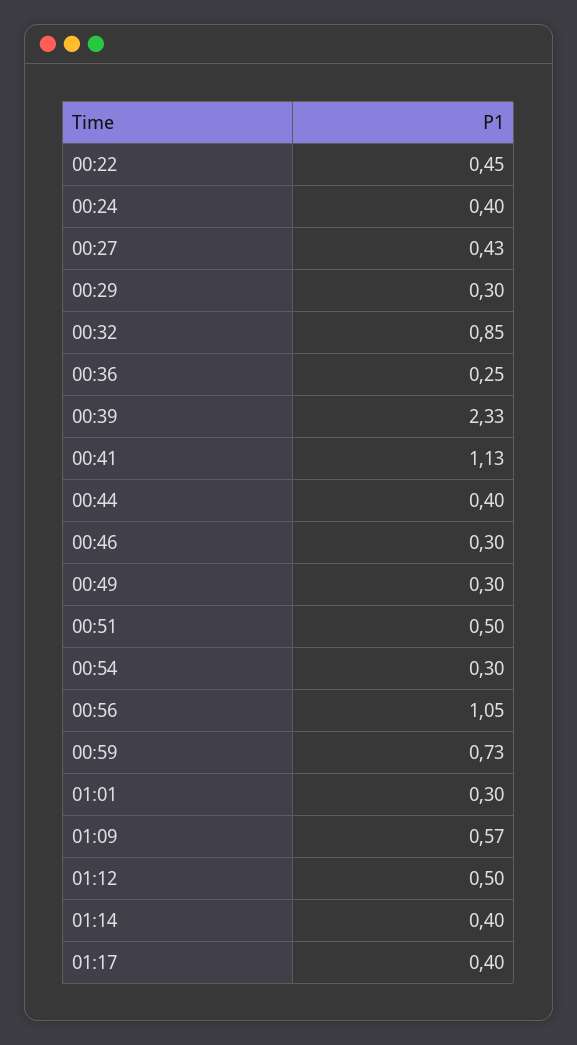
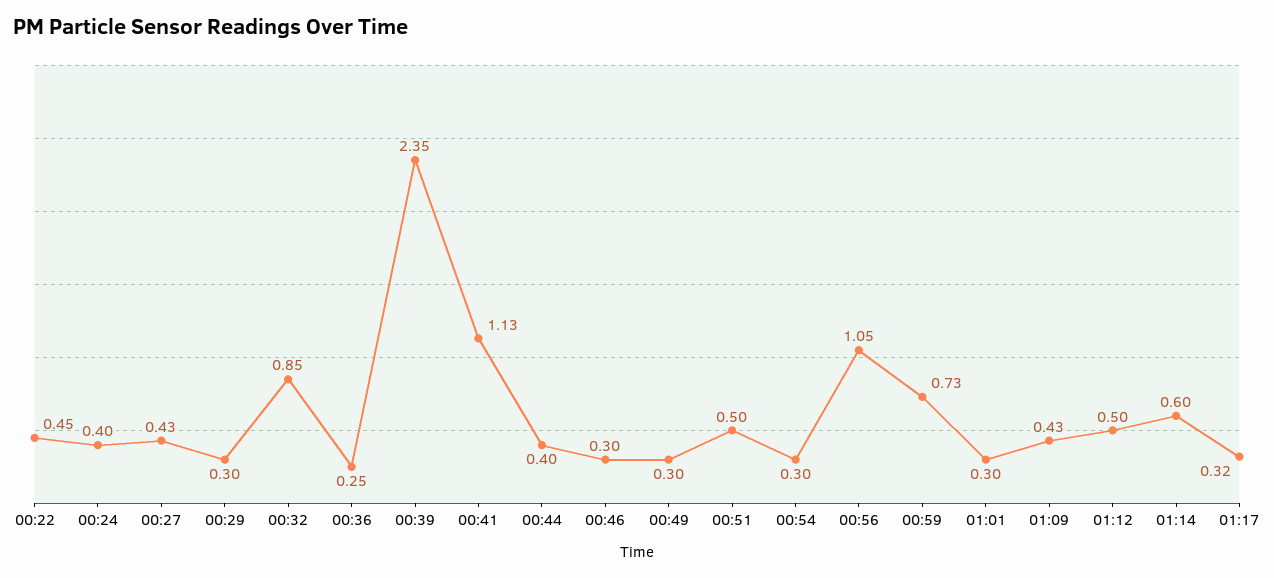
  {
    "00:22": 0.45,
    "00:24": 0.4,
    "00:27": 0.43,
    "00:29": 0.3,
    "00:32": 0.85,
    "00:36": 0.25,
-   "00:39": 2.33,
+   "00:39": 2.35,
    "00:41": 1.13,
    "00:44": 0.4,
    "00:46": 0.3,
    "00:49": 0.3,
    "00:51": 0.5,
    "00:54": 0.3,
    "00:56": 1.05,
    "00:59": 0.73,
    "01:01": 0.3,
-   "01:09": 0.57,
+   "01:09": 0.43,
    "01:12": 0.5,
-   "01:14": 0.4,
+   "01:14": 0.6,
-   "01:17": 0.4
+   "01:17": 0.32
  }

